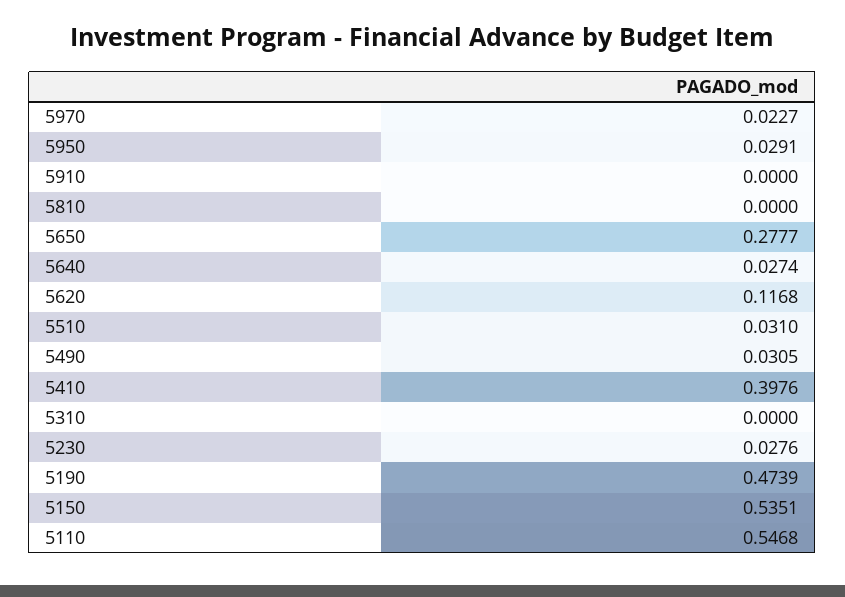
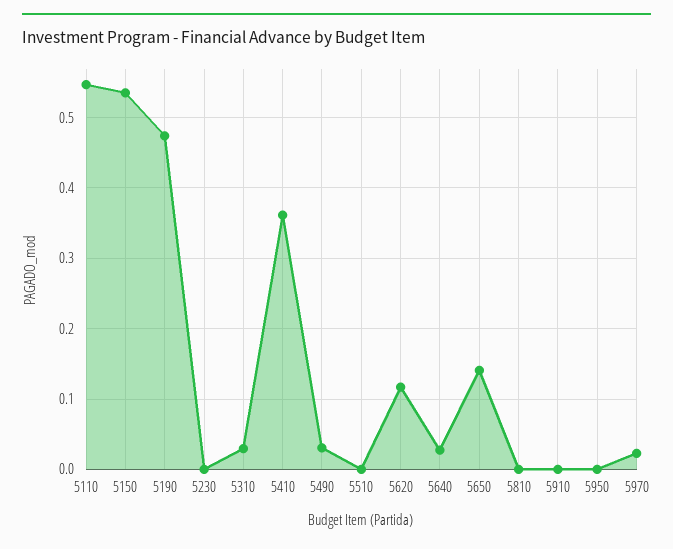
  {
    "5970": 0.0227,
-   "5950": 0.0291,
+   "5950": 0,
    "5910": 0,
    "5810": 0,
-   "5650": 0.2777,
+   "5650": 0.14,
    "5640": 0.0274,
    "5620": 0.1168,
-   "5510": 0.031,
+   "5510": 0,
    "5490": 0.0305,
-   "5410": 0.3976,
+   "5410": 0.36,
-   "5310": 0,
+   "5310": 0.03,
-   "5230": 0.0276,
+   "5230": 0,
    "5190": 0.4739,
    "5150": 0.5351,
    "5110": 0.5468
  }

